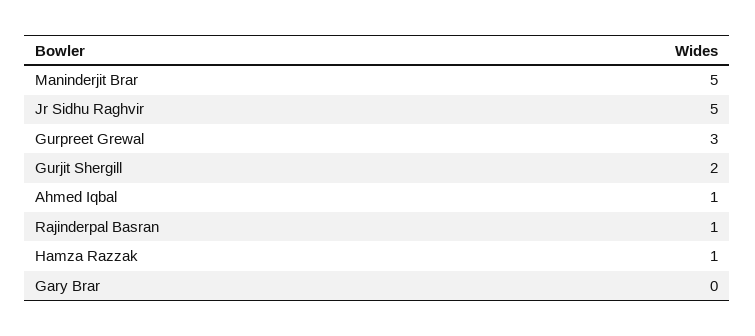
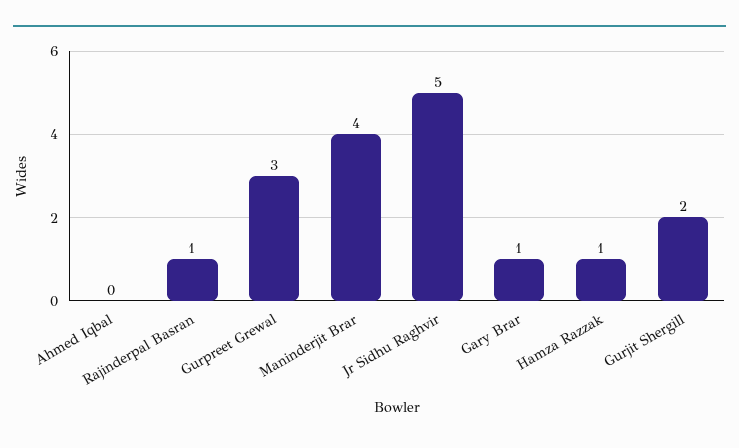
  {
-   "Maninderjit Brar": 5,
+   "Maninderjit Brar": 4,
    "Jr Sidhu Raghvir": 5,
    "Gurpreet Grewal": 3,
    "Gurjit Shergill": 2,
-   "Ahmed Iqbal": 1,
+   "Ahmed Iqbal": 0,
    "Rajinderpal Basran": 1,
    "Hamza Razzak": 1,
-   "Gary Brar": 0
+   "Gary Brar": 1
  }

